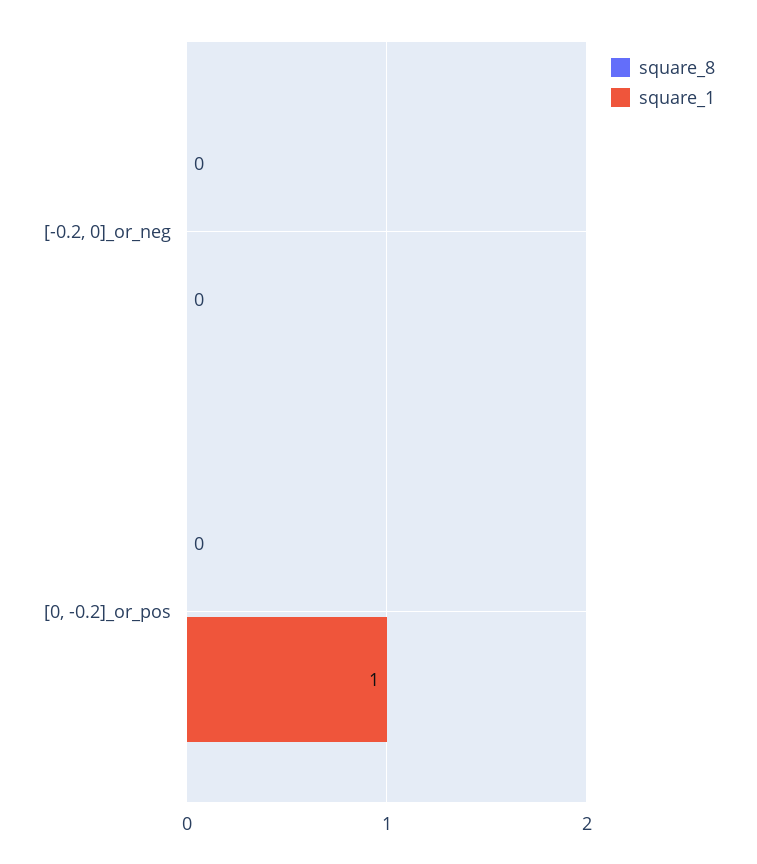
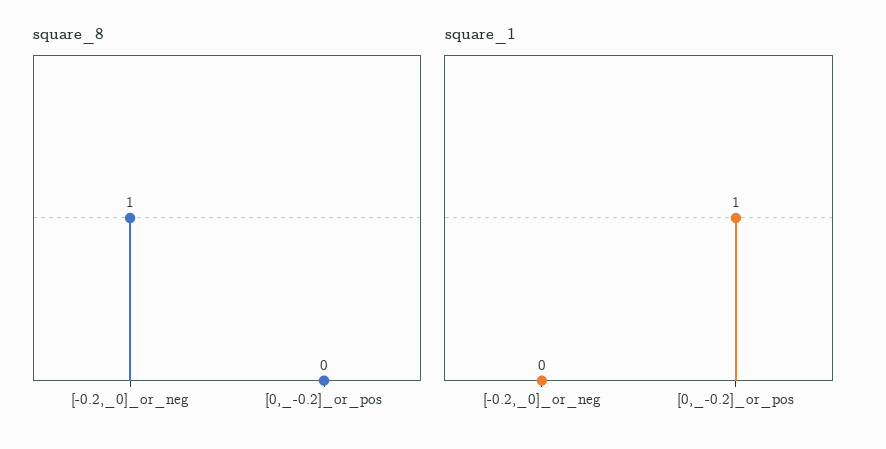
  {
    "square_8": {
-     "[-0.2, 0]_or_neg": 0,
+     "[-0.2, 0]_or_neg": 1,
      "[0, -0.2]_or_pos": 0
    },
    "square_1": {
      "[-0.2, 0]_or_neg": 0,
      "[0, -0.2]_or_pos": 1
    }
  }

